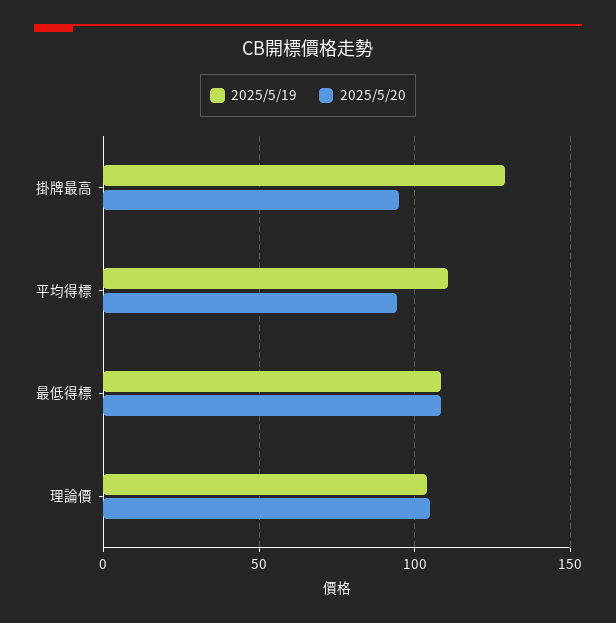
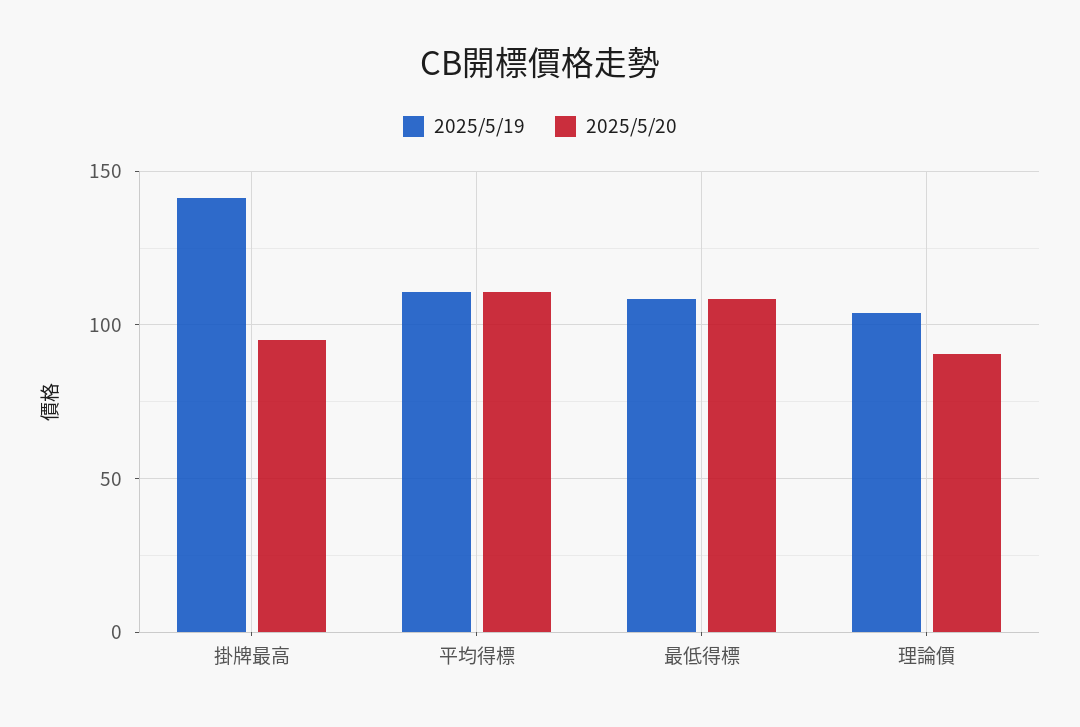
  {
    "2025/5/19": {
-     "掛牌最高": 130,
+     "掛牌最高": 140,
      "平均得標": 110,
      "最低得標": 110,
      "理論價": 105
    },
    "2025/5/20": {
      "掛牌最高": 95,
-     "平均得標": 95,
+     "平均得標": 110,
      "最低得標": 110,
-     "理論價": 105
+     "理論價": 90
    }
  }

